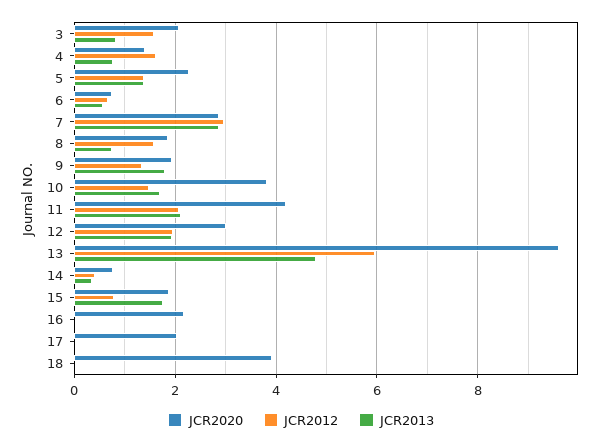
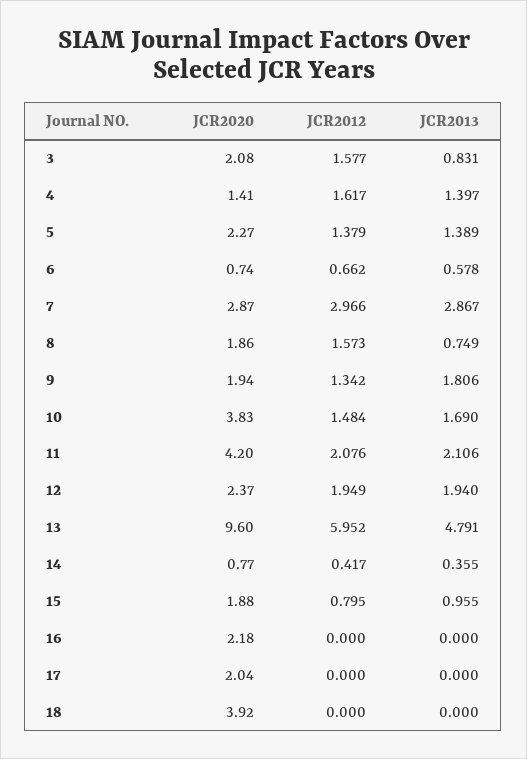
  {
    "JCR2020": {
      "3": 2.08,
      "4": 1.41,
      "5": 2.27,
      "6": 0.74,
      "7": 2.87,
      "8": 1.86,
      "9": 1.94,
      "10": 3.83,
      "11": 4.2,
-     "12": 3,
+     "12": 2.37,
      "13": 9.6,
      "14": 0.77,
      "15": 1.88,
      "16": 2.18,
      "17": 2.04,
      "18": 3.92
    },
    "JCR2012": {
      "3": 1.577,
      "4": 1.617,
      "5": 1.379,
      "6": 0.662,
      "7": 2.966,
      "8": 1.573,
      "9": 1.342,
      "10": 1.484,
      "11": 2.076,
      "12": 1.949,
      "13": 5.952,
      "14": 0.417,
      "15": 0.795,
      "16": 0,
      "17": 0,
      "18": 0
    },
    "JCR2013": {
      "3": 0.831,
-     "4": 0.8,
+     "4": 1.397,
      "5": 1.389,
      "6": 0.578,
      "7": 2.867,
      "8": 0.749,
      "9": 1.806,
      "10": 1.69,
      "11": 2.106,
      "12": 1.94,
      "13": 4.791,
      "14": 0.355,
-     "15": 1.8,
+     "15": 0.955,
      "16": 0,
      "17": 0,
      "18": 0
    }
  }

